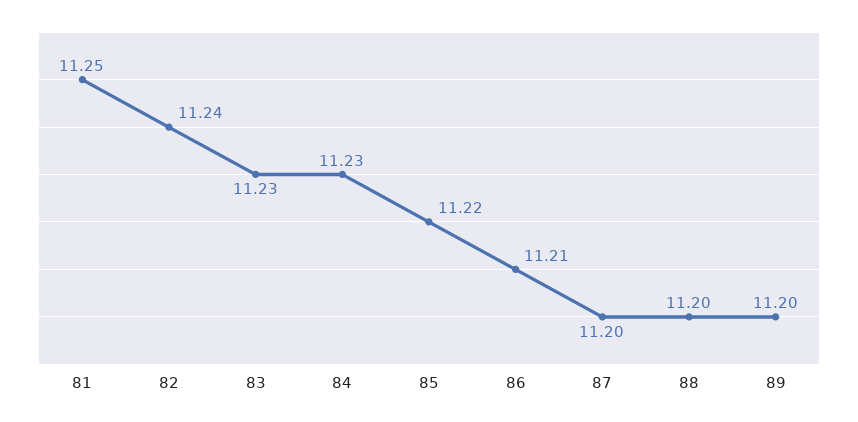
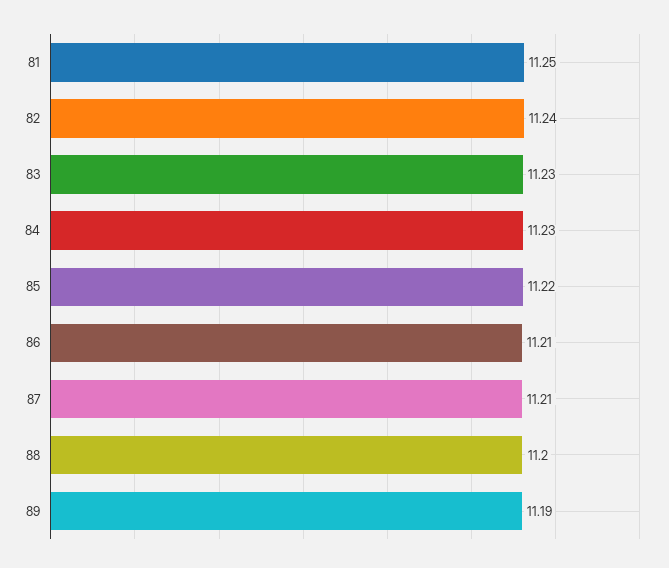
  {
    "81": 11.25,
    "82": 11.24,
    "83": 11.23,
    "84": 11.23,
    "85": 11.22,
    "86": 11.21,
-   "87": 11.2,
+   "87": 11.21,
    "88": 11.2,
-   "89": 11.2
+   "89": 11.19
  }

